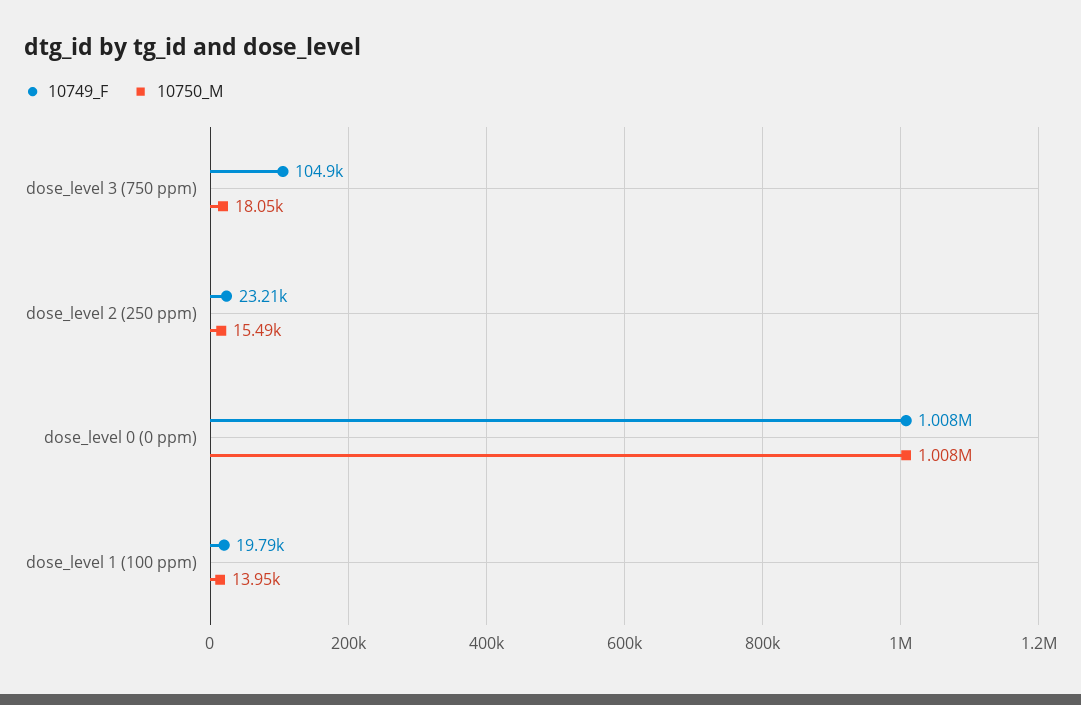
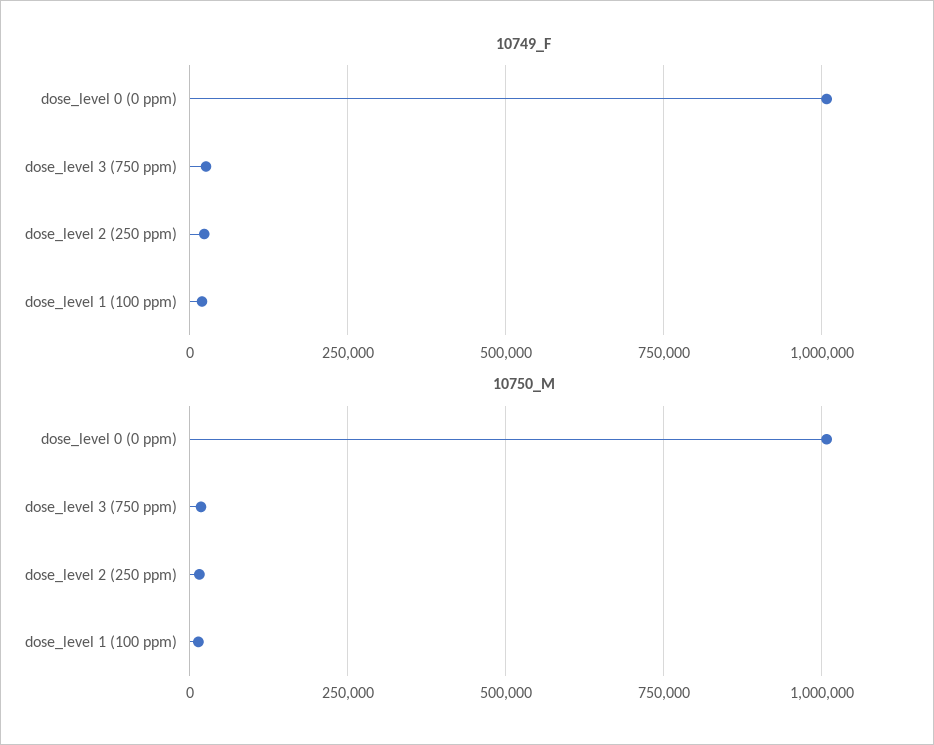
  {
    "10749_F": {
-     "dose_level 3 (750 ppm)": 104900,
+     "dose_level 3 (750 ppm)": 25000,
      "dose_level 2 (250 ppm)": 23210,
      "dose_level 0 (0 ppm)": 1008000,
      "dose_level 1 (100 ppm)": 19790
    },
    "10750_M": {
      "dose_level 3 (750 ppm)": 18050,
      "dose_level 2 (250 ppm)": 15490,
      "dose_level 0 (0 ppm)": 1008000,
      "dose_level 1 (100 ppm)": 13950
    }
  }

